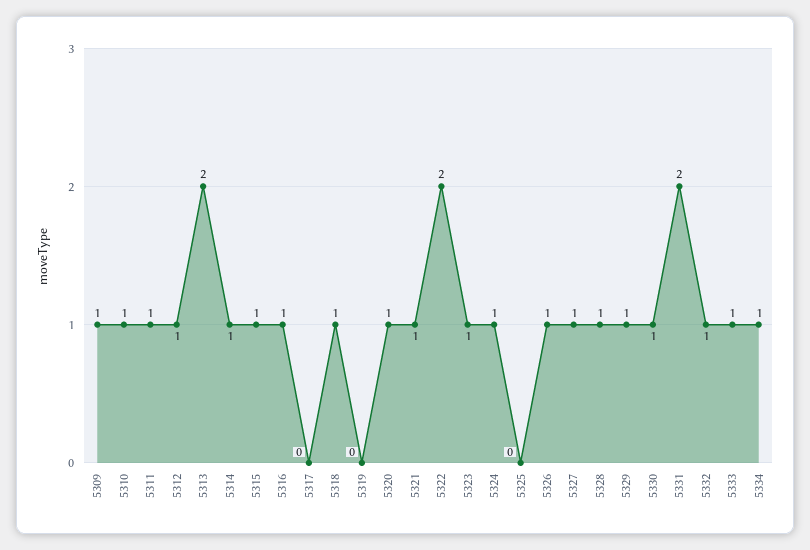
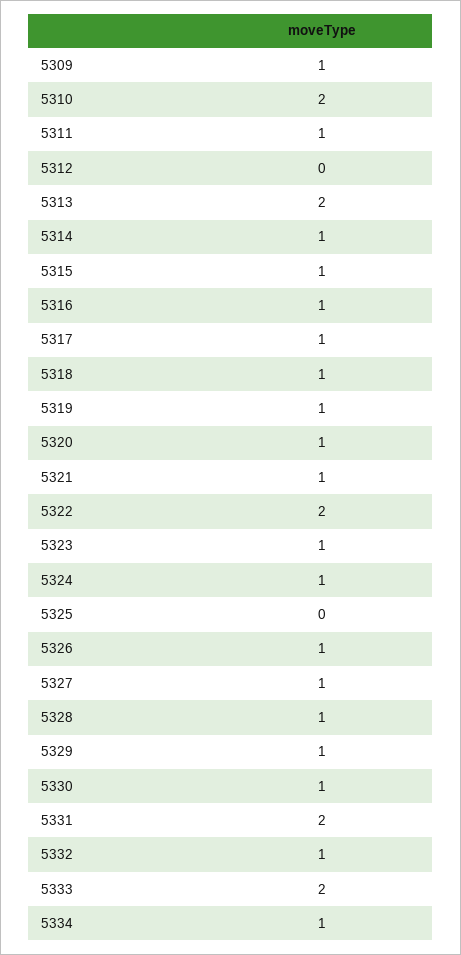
  {
    "5309": 1,
-   "5310": 1,
+   "5310": 2,
    "5311": 1,
-   "5312": 1,
+   "5312": 0,
    "5313": 2,
    "5314": 1,
    "5315": 1,
    "5316": 1,
-   "5317": 0,
+   "5317": 1,
    "5318": 1,
-   "5319": 0,
+   "5319": 1,
    "5320": 1,
    "5321": 1,
    "5322": 2,
    "5323": 1,
    "5324": 1,
    "5325": 0,
    "5326": 1,
    "5327": 1,
    "5328": 1,
    "5329": 1,
    "5330": 1,
    "5331": 2,
    "5332": 1,
-   "5333": 1,
+   "5333": 2,
    "5334": 1
  }

